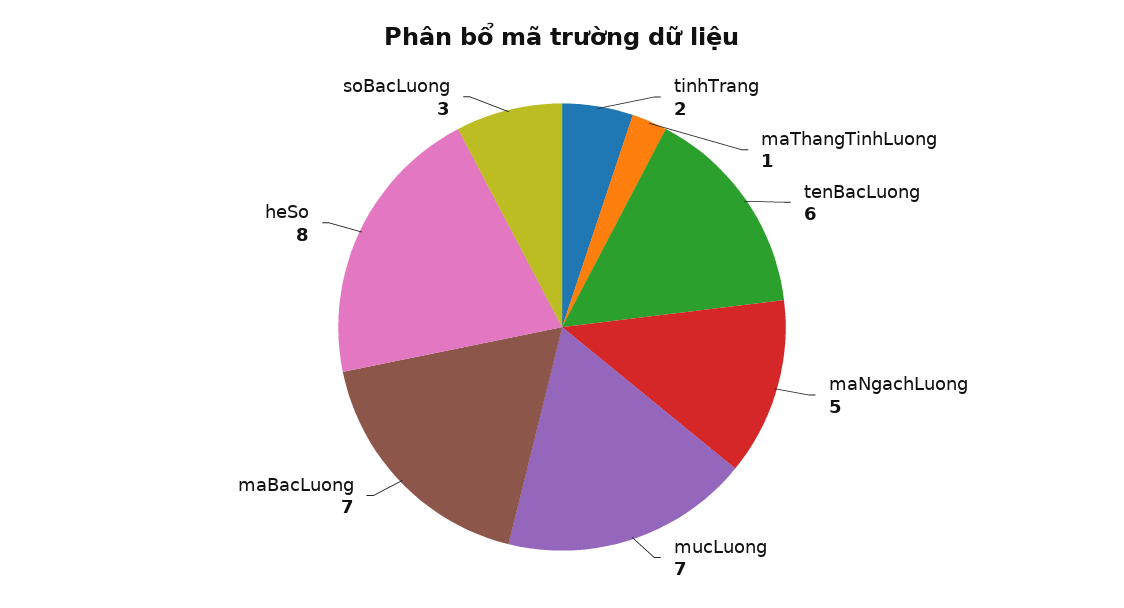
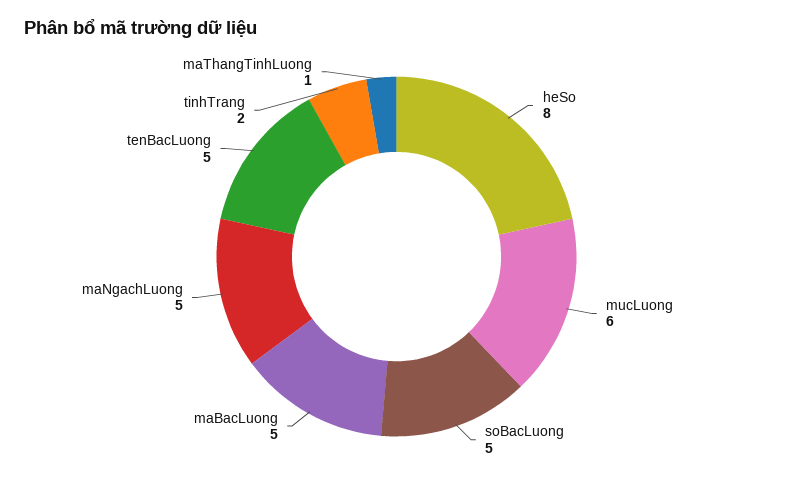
  {
    "tinhTrang": 2,
    "maThangTinhLuong": 1,
-   "tenBacLuong": 6,
+   "tenBacLuong": 5,
    "maNgachLuong": 5,
-   "mucLuong": 7,
+   "mucLuong": 6,
-   "maBacLuong": 7,
+   "maBacLuong": 5,
    "heSo": 8,
-   "soBacLuong": 3
+   "soBacLuong": 5
  }

